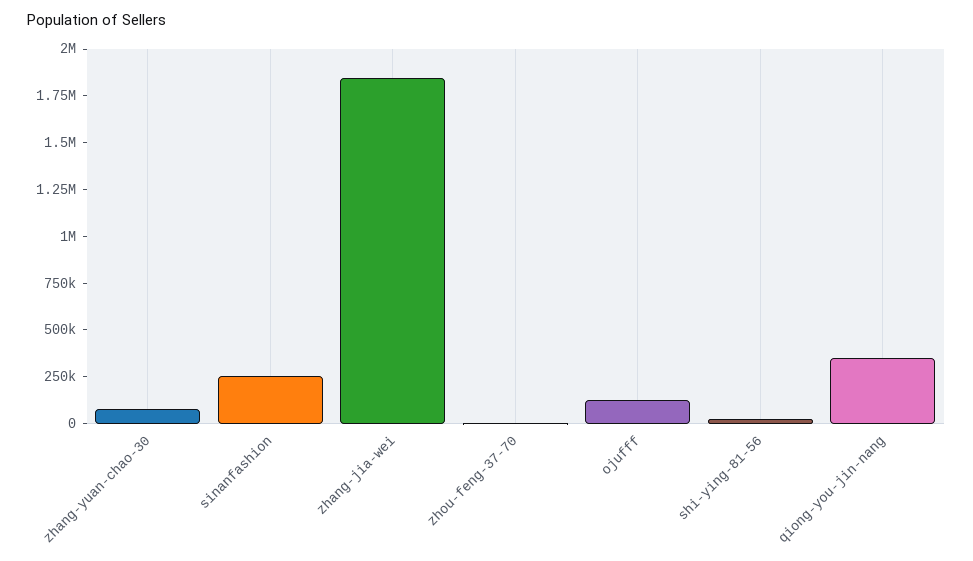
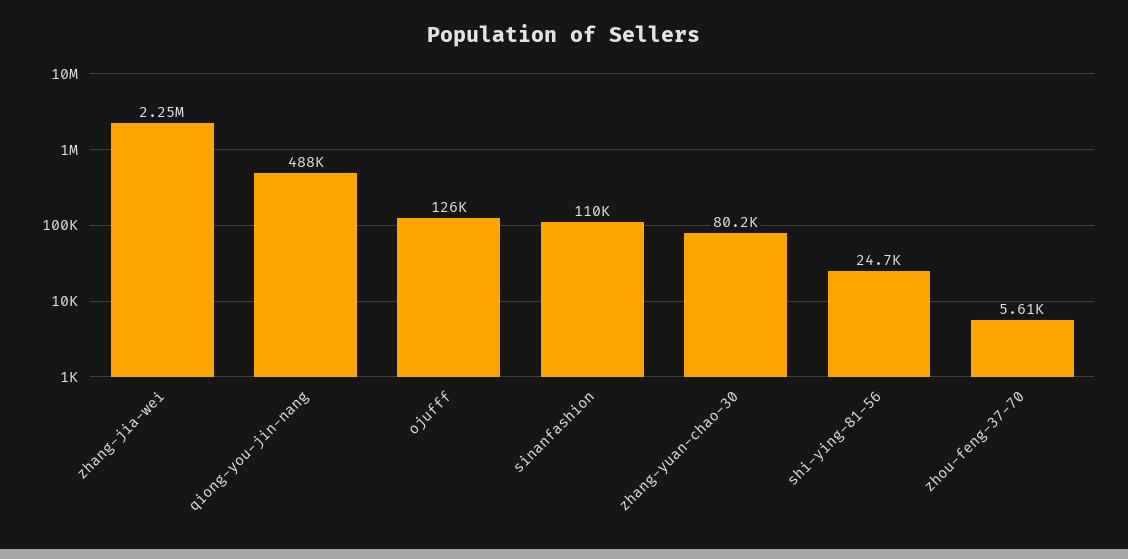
  {
    "zhang-yuan-chao-30": 80200,
-   "sinanfashion": 250000,
+   "sinanfashion": 110000,
-   "zhang-jia-wei": 1850000,
+   "zhang-jia-wei": 2250000,
    "zhou-feng-37-70": 5610,
    "ojufff": 126000,
    "shi-ying-81-56": 24700,
-   "qiong-you-jin-nang": 350000
+   "qiong-you-jin-nang": 488000
  }

